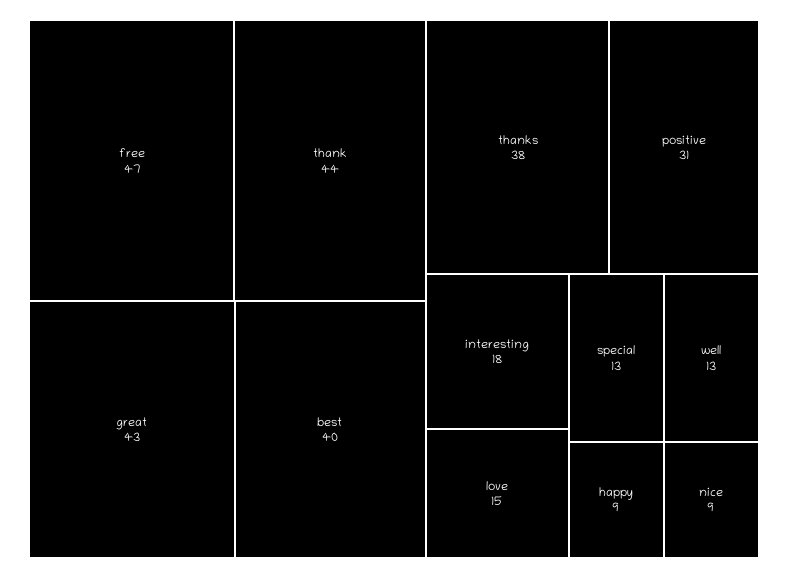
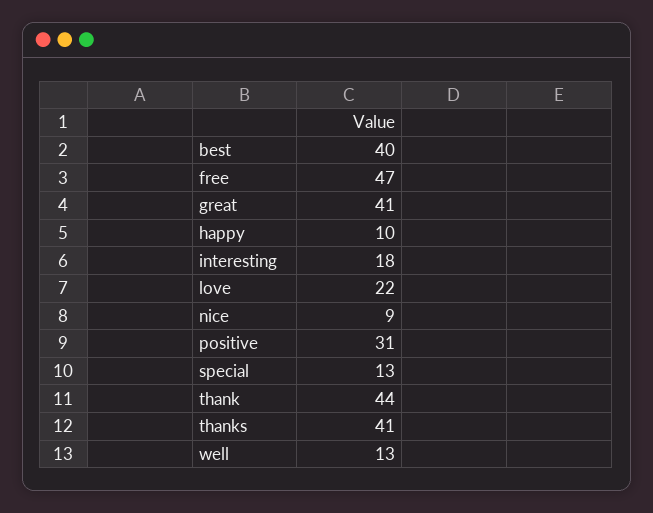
  {
    "free": 47,
    "thank": 44,
-   "great": 43,
+   "great": 41,
    "best": 40,
-   "thanks": 38,
+   "thanks": 41,
    "positive": 31,
    "interesting": 18,
-   "love": 15,
+   "love": 22,
    "special": 13,
    "well": 13,
-   "happy": 9,
+   "happy": 10,
    "nice": 9
  }

